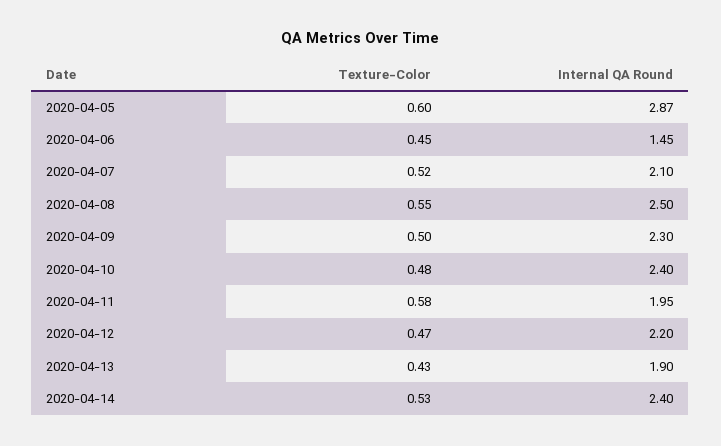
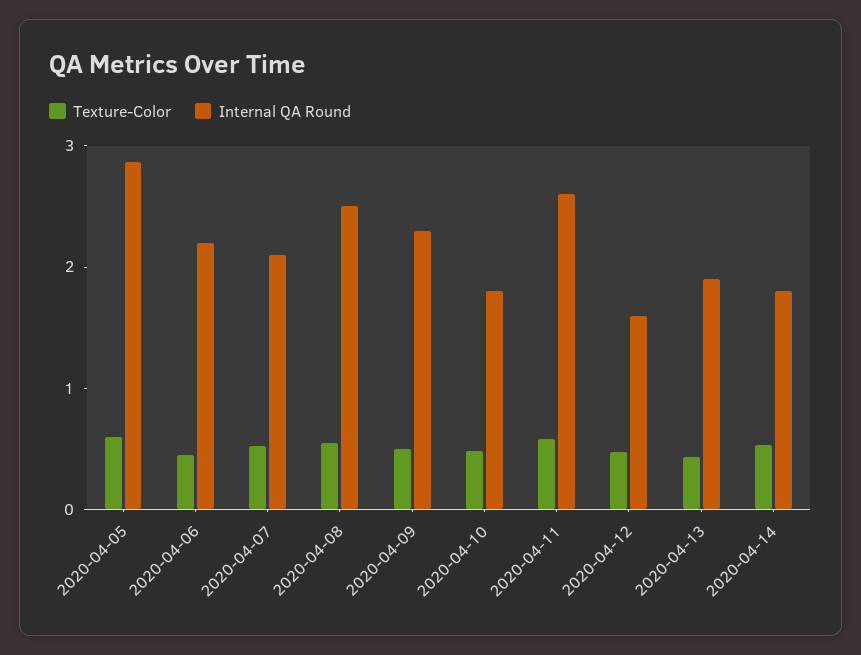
  {
    "Texture-Color": {
      "2020-04-05": 0.6,
      "2020-04-06": 0.45,
      "2020-04-07": 0.52,
      "2020-04-08": 0.55,
      "2020-04-09": 0.5,
      "2020-04-10": 0.48,
      "2020-04-11": 0.58,
      "2020-04-12": 0.47,
      "2020-04-13": 0.43,
      "2020-04-14": 0.53
    },
    "Internal QA Round": {
      "2020-04-05": 2.87,
-     "2020-04-06": 1.45,
+     "2020-04-06": 2.2,
      "2020-04-07": 2.1,
      "2020-04-08": 2.5,
      "2020-04-09": 2.3,
-     "2020-04-10": 2.4,
+     "2020-04-10": 1.8,
-     "2020-04-11": 1.95,
+     "2020-04-11": 2.6,
-     "2020-04-12": 2.2,
+     "2020-04-12": 1.6,
      "2020-04-13": 1.9,
-     "2020-04-14": 2.4
+     "2020-04-14": 1.8
    }
  }

